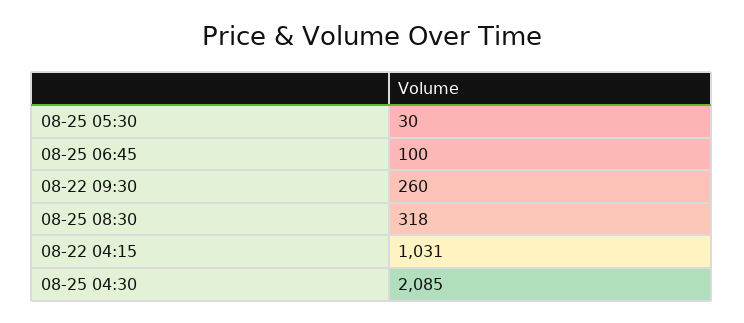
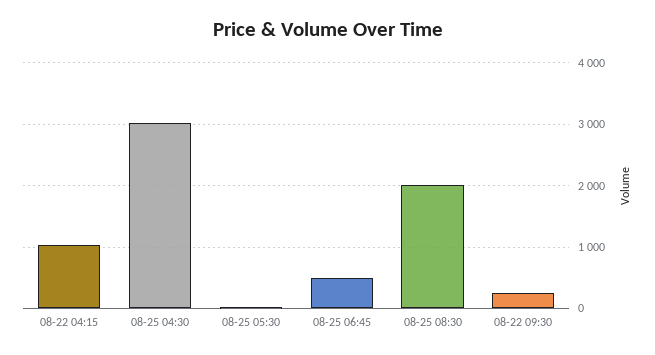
  {
    "08-25 05:30": 30,
-   "08-25 06:45": 100,
+   "08-25 06:45": 500,
    "08-22 09:30": 260,
-   "08-25 08:30": 318,
+   "08-25 08:30": 2000,
    "08-22 04:15": 1031,
-   "08-25 04:30": 2085
+   "08-25 04:30": 3000
  }

